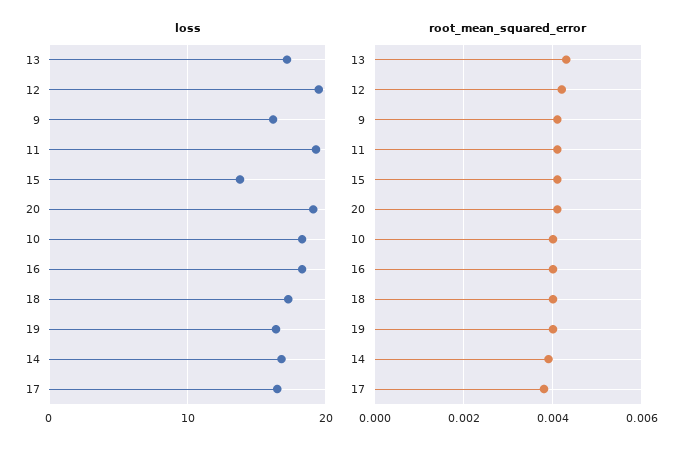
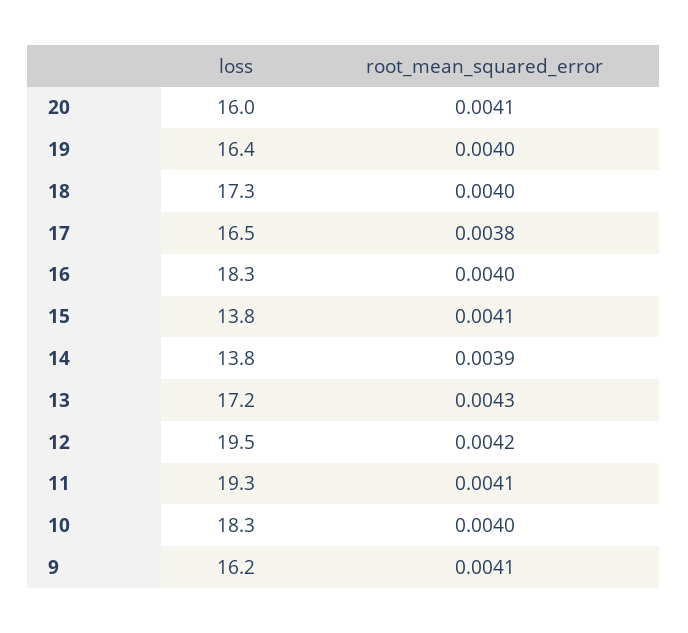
  {
    "loss": {
      "13": 17.2,
      "12": 19.5,
      "9": 16.2,
      "11": 19.3,
      "15": 13.8,
-     "20": 19,
+     "20": 16,
      "10": 18.3,
      "16": 18.3,
      "18": 17.3,
      "19": 16.4,
-     "14": 17,
+     "14": 13.8,
      "17": 16.5
    },
    "root_mean_squared_error": {
      "13": 0.0043,
      "12": 0.0042,
      "9": 0.0041,
      "11": 0.0041,
      "15": 0.0041,
      "20": 0.0041,
      "10": 0.004,
      "16": 0.004,
      "18": 0.004,
      "19": 0.004,
      "14": 0.0039,
      "17": 0.0038
    }
  }

